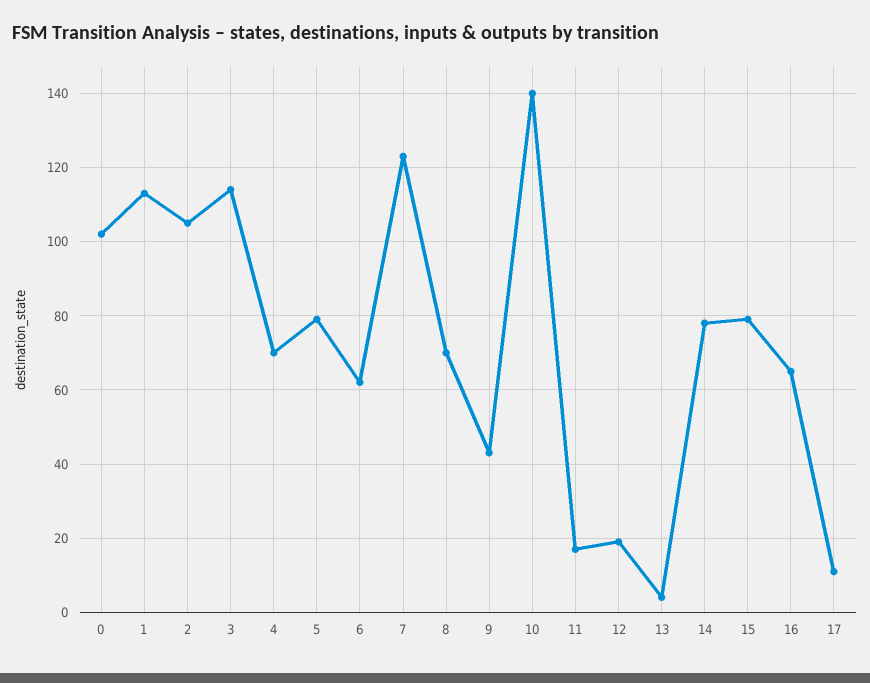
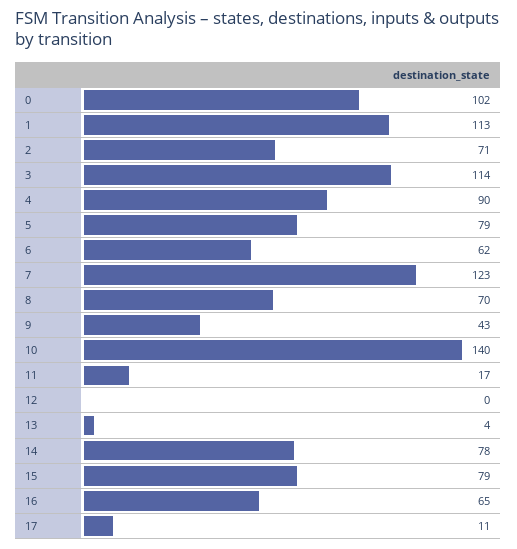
  {
    "0": 102,
    "1": 113,
-   "2": 105,
+   "2": 71,
    "3": 114,
-   "4": 70,
+   "4": 90,
    "5": 79,
    "6": 62,
    "7": 123,
    "8": 70,
    "9": 43,
    "10": 140,
    "11": 17,
-   "12": 20,
+   "12": 0,
    "13": 4,
    "14": 78,
    "15": 79,
    "16": 65,
    "17": 11
  }

